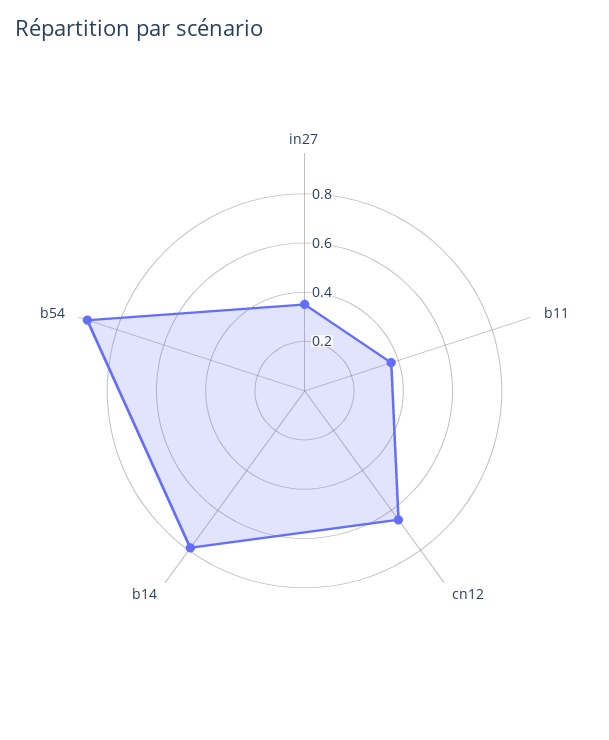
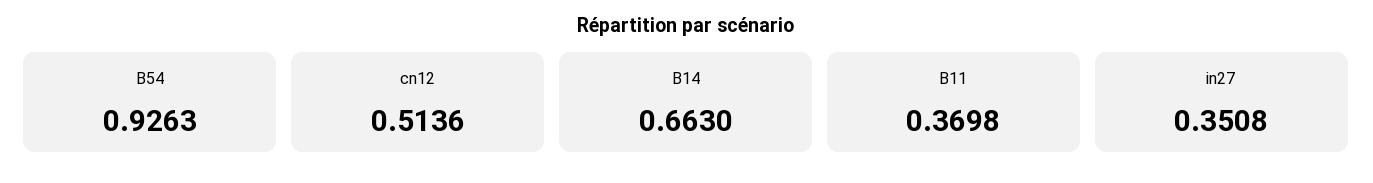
  {
    "in27": 0.3508,
    "b11": 0.3698,
-   "cn12": 0.65,
+   "cn12": 0.5136,
-   "b14": 0.8,
+   "b14": 0.663,
    "b54": 0.9263
  }

